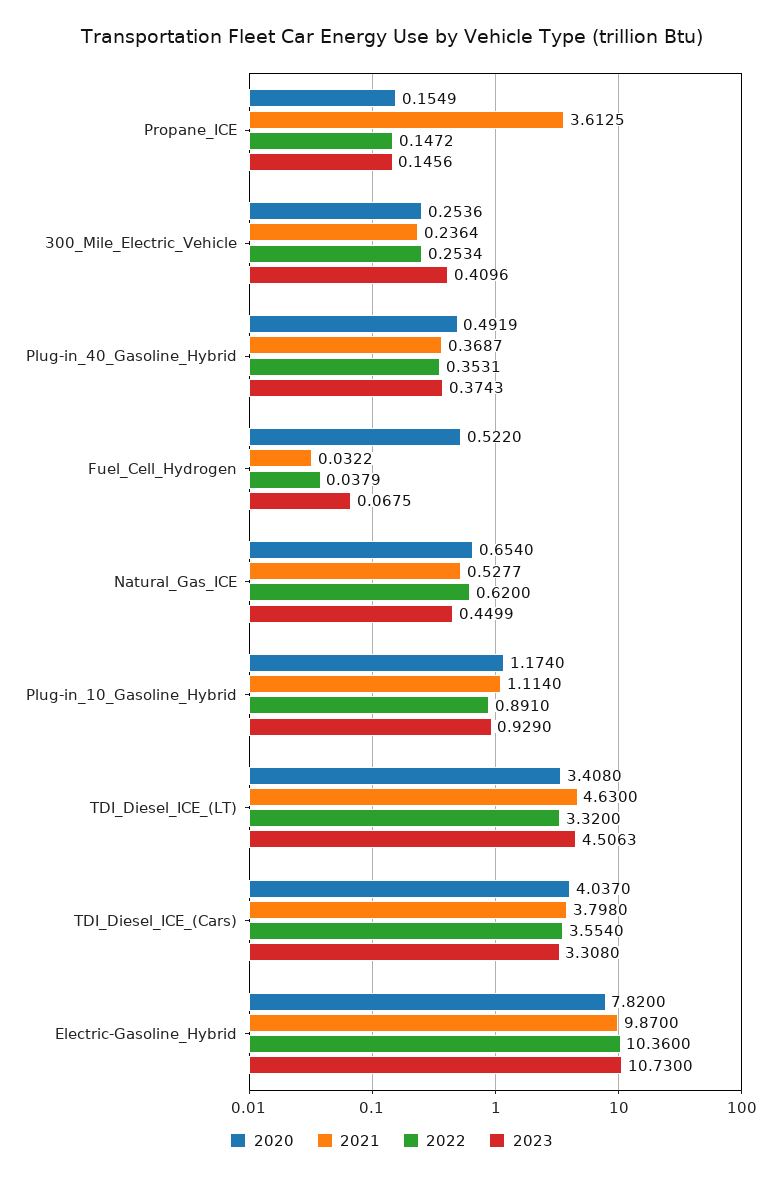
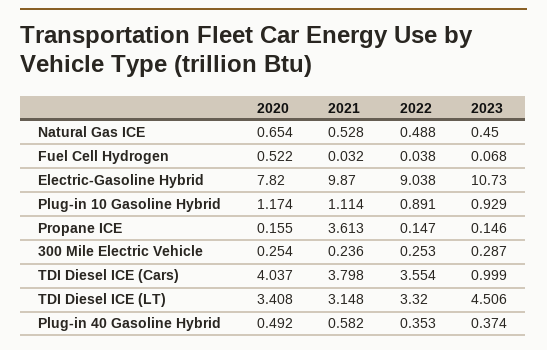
  {
    "2020": {
      "Propane_ICE": 0.1549,
      "300_Mile_Electric_Vehicle": 0.2536,
      "Plug-in_40_Gasoline_Hybrid": 0.4919,
      "Fuel_Cell_Hydrogen": 0.522,
      "Natural_Gas_ICE": 0.654,
      "Plug-in_10_Gasoline_Hybrid": 1.174,
      "TDI_Diesel_ICE_(LT)": 3.408,
      "TDI_Diesel_ICE_(Cars)": 4.037,
      "Electric-Gasoline_Hybrid": 7.82
    },
    "2021": {
      "Propane_ICE": 3.6125,
      "300_Mile_Electric_Vehicle": 0.2364,
-     "Plug-in_40_Gasoline_Hybrid": 0.3687,
+     "Plug-in_40_Gasoline_Hybrid": 0.582,
      "Fuel_Cell_Hydrogen": 0.0322,
      "Natural_Gas_ICE": 0.5277,
      "Plug-in_10_Gasoline_Hybrid": 1.114,
-     "TDI_Diesel_ICE_(LT)": 4.63,
+     "TDI_Diesel_ICE_(LT)": 3.148,
      "TDI_Diesel_ICE_(Cars)": 3.798,
      "Electric-Gasoline_Hybrid": 9.87
    },
    "2022": {
      "Propane_ICE": 0.1472,
      "300_Mile_Electric_Vehicle": 0.2534,
      "Plug-in_40_Gasoline_Hybrid": 0.3531,
      "Fuel_Cell_Hydrogen": 0.0379,
-     "Natural_Gas_ICE": 0.62,
+     "Natural_Gas_ICE": 0.488,
      "Plug-in_10_Gasoline_Hybrid": 0.891,
      "TDI_Diesel_ICE_(LT)": 3.32,
      "TDI_Diesel_ICE_(Cars)": 3.554,
-     "Electric-Gasoline_Hybrid": 10.36
+     "Electric-Gasoline_Hybrid": 9.038
    },
    "2023": {
      "Propane_ICE": 0.1456,
-     "300_Mile_Electric_Vehicle": 0.4096,
+     "300_Mile_Electric_Vehicle": 0.287,
      "Plug-in_40_Gasoline_Hybrid": 0.3743,
      "Fuel_Cell_Hydrogen": 0.0675,
      "Natural_Gas_ICE": 0.4499,
      "Plug-in_10_Gasoline_Hybrid": 0.929,
      "TDI_Diesel_ICE_(LT)": 4.5063,
-     "TDI_Diesel_ICE_(Cars)": 3.308,
+     "TDI_Diesel_ICE_(Cars)": 0.999,
      "Electric-Gasoline_Hybrid": 10.73
    }
  }

